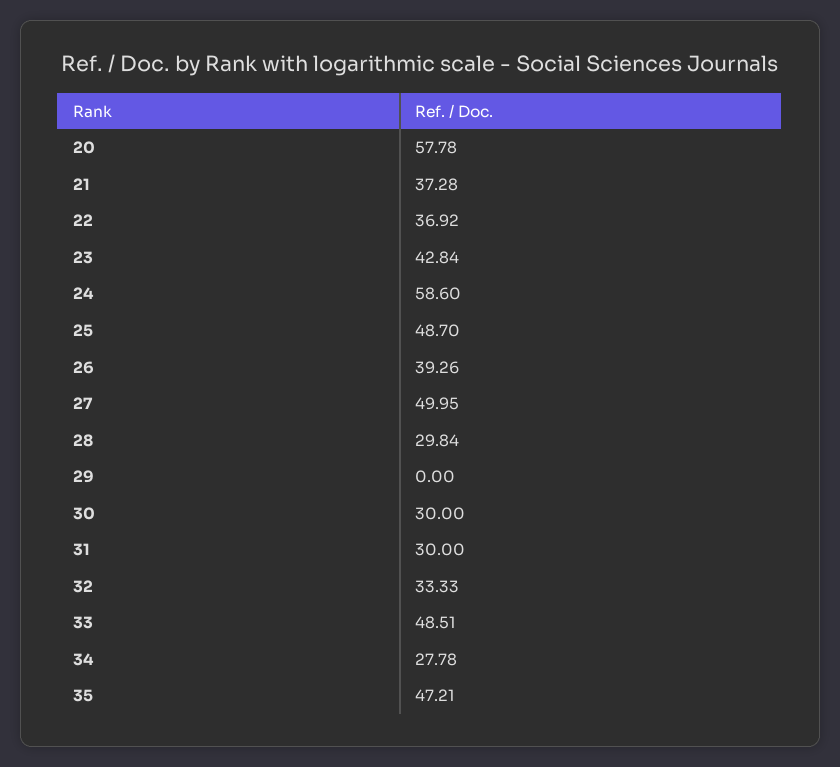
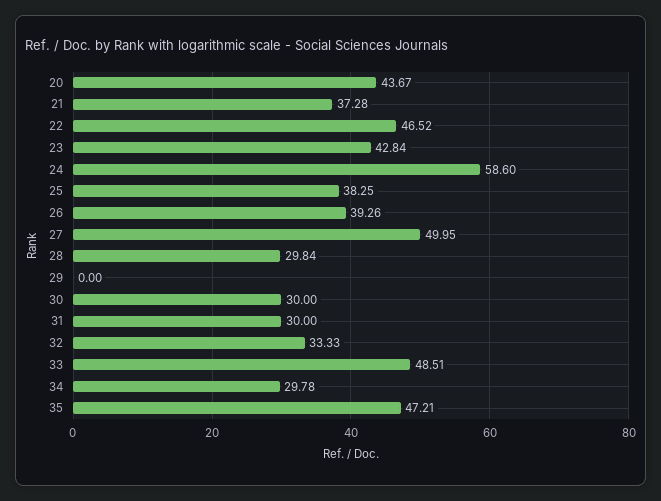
  {
-   "20": 57.78,
+   "20": 43.67,
    "21": 37.28,
-   "22": 36.92,
+   "22": 46.52,
    "23": 42.84,
    "24": 58.6,
-   "25": 48.7,
+   "25": 38.25,
    "26": 39.26,
    "27": 49.95,
    "28": 29.84,
    "29": 0,
    "30": 30,
    "31": 30,
    "32": 33.33,
    "33": 48.51,
-   "34": 27.78,
+   "34": 29.78,
    "35": 47.21
  }

